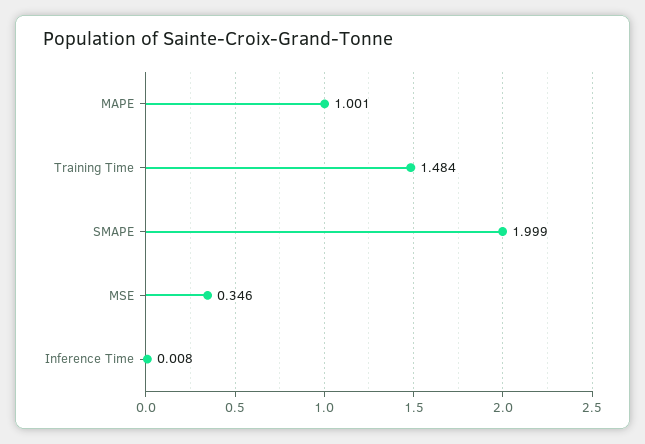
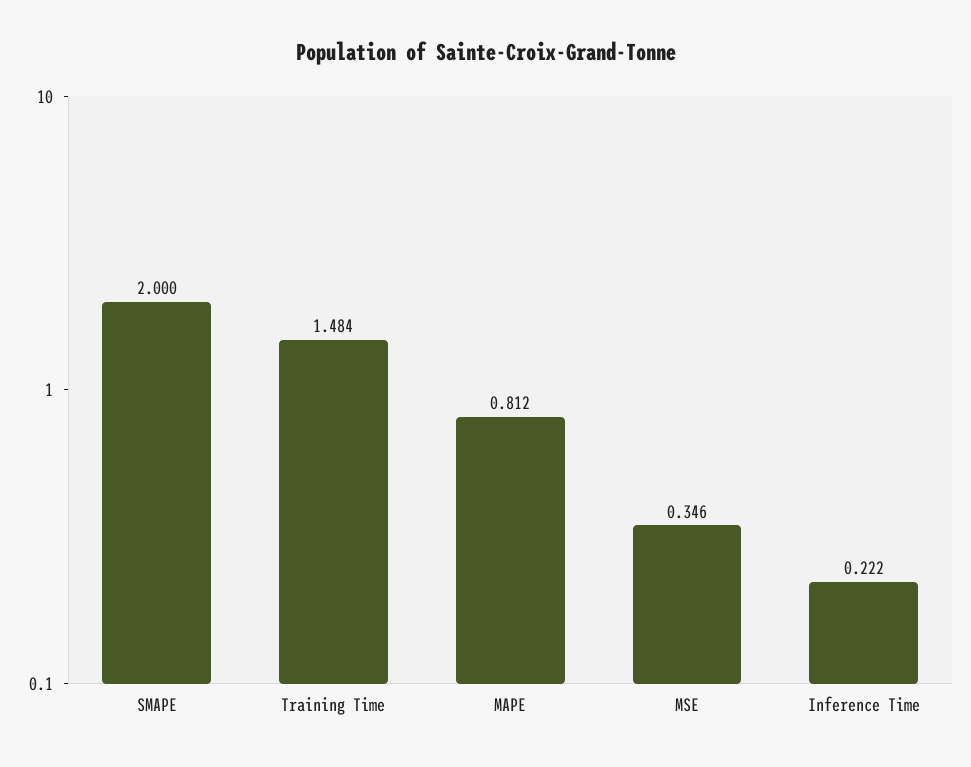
  {
-   "MAPE": 1.001,
+   "MAPE": 0.812,
    "Training Time": 1.484,
-   "SMAPE": 1.999,
+   "SMAPE": 2,
    "MSE": 0.346,
-   "Inference Time": 0.008
+   "Inference Time": 0.222
  }

